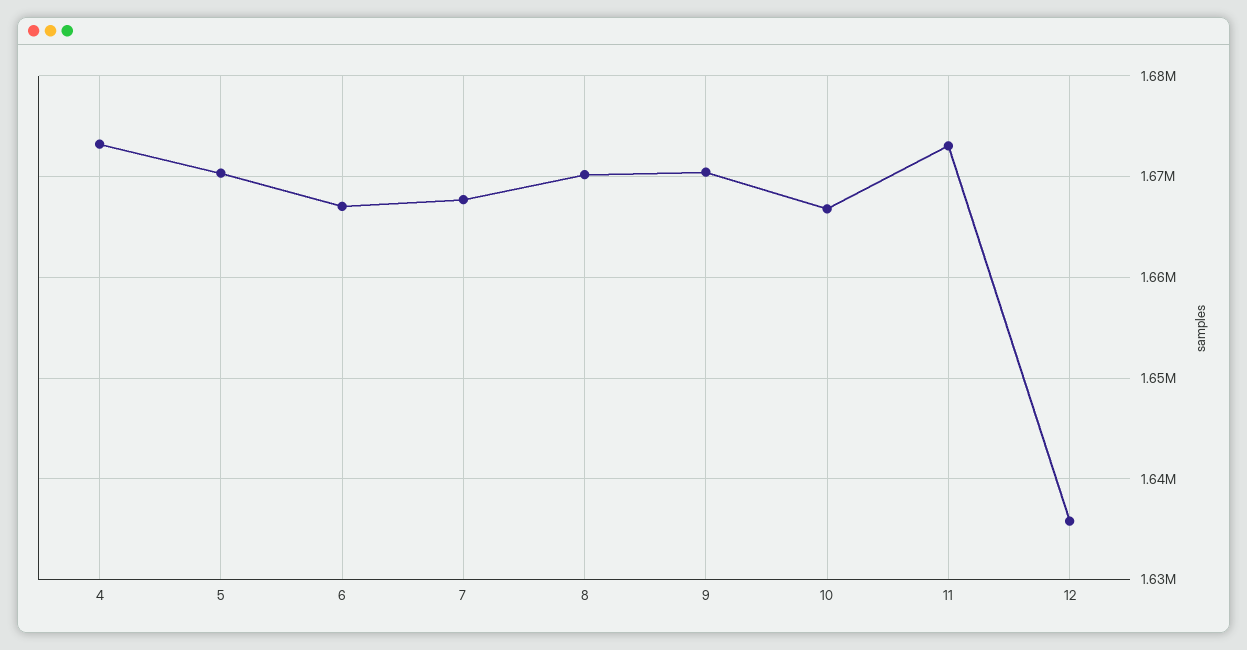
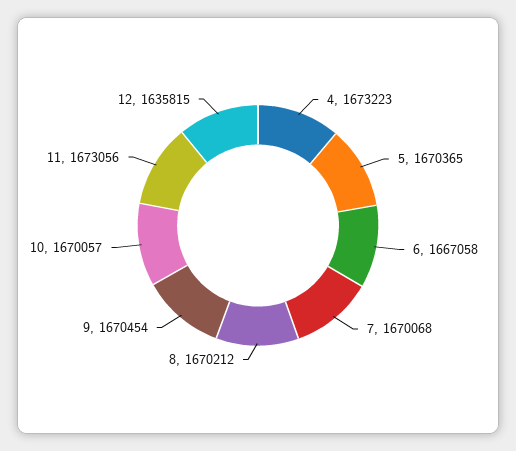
  {
    "4": 1673223,
    "5": 1670365,
    "6": 1667058,
-   "7": 1668000,
+   "7": 1670068,
    "8": 1670212,
    "9": 1670454,
-   "10": 1667000,
+   "10": 1670057,
    "11": 1673056,
    "12": 1635815
  }

